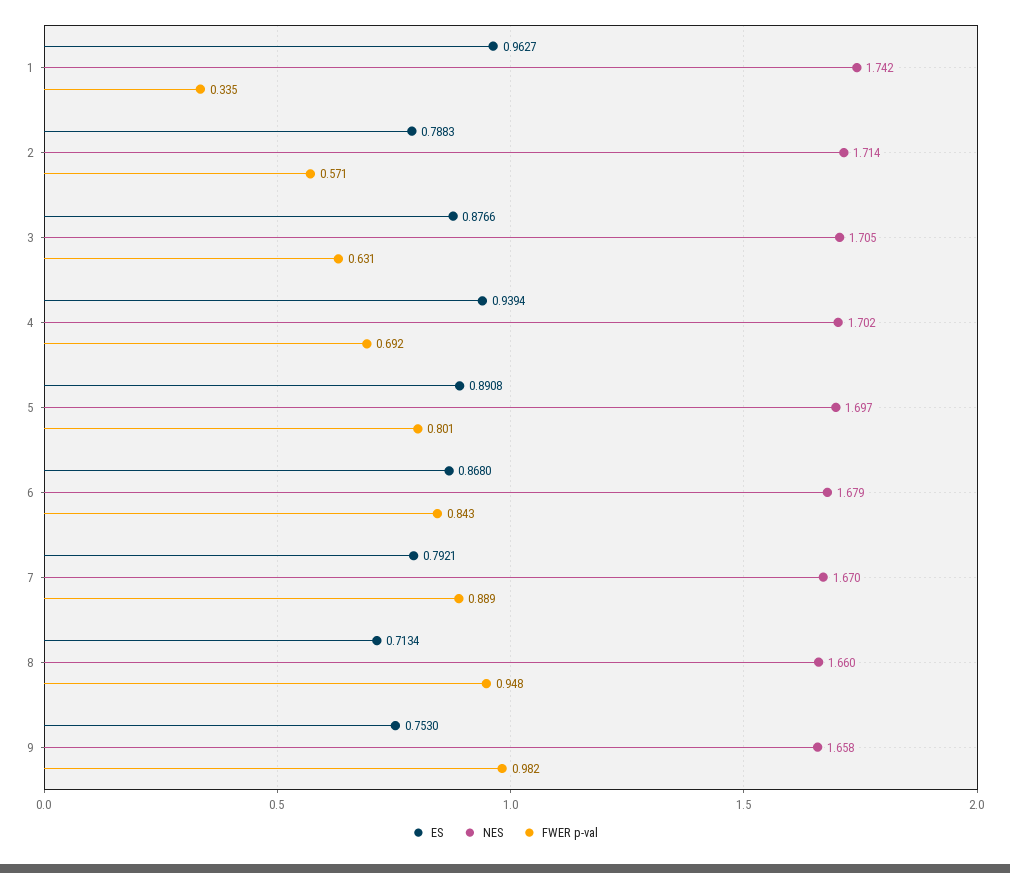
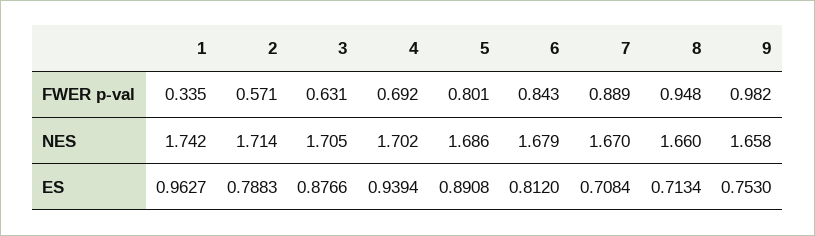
  {
    "ES": {
      "1": 0.9627,
      "2": 0.7883,
      "3": 0.8766,
      "4": 0.9394,
      "5": 0.8908,
-     "6": 0.868,
+     "6": 0.812,
-     "7": 0.7921,
+     "7": 0.7084,
      "8": 0.7134,
      "9": 0.753
    },
    "NES": {
      "1": 1.742,
      "2": 1.714,
      "3": 1.705,
      "4": 1.702,
-     "5": 1.697,
+     "5": 1.686,
      "6": 1.679,
      "7": 1.67,
      "8": 1.66,
      "9": 1.658
    },
    "FWER p-val": {
      "1": 0.335,
      "2": 0.571,
      "3": 0.631,
      "4": 0.692,
      "5": 0.801,
      "6": 0.843,
      "7": 0.889,
      "8": 0.948,
      "9": 0.982
    }
  }

